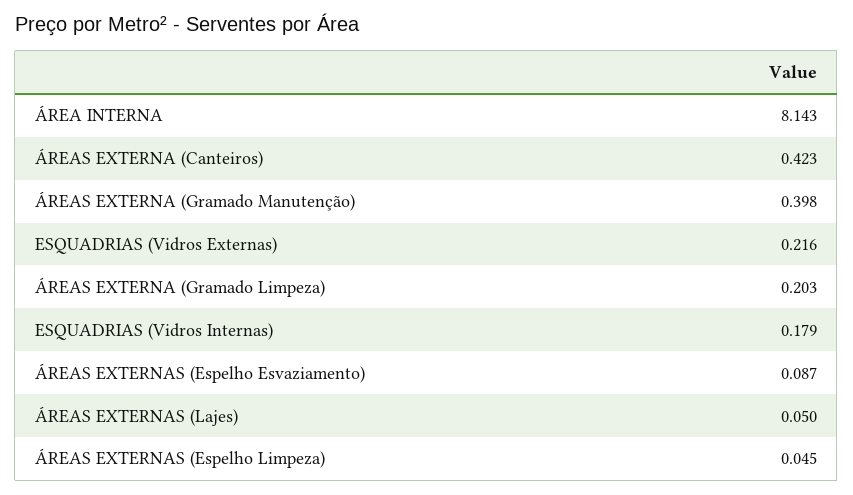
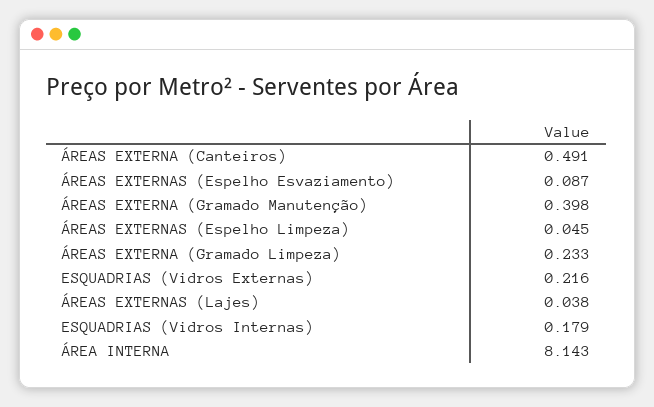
  {
    "ÁREA INTERNA": 8.143,
-   "ÁREAS EXTERNA (Canteiros)": 0.423,
+   "ÁREAS EXTERNA (Canteiros)": 0.491,
    "ÁREAS EXTERNA (Gramado Manutenção)": 0.398,
    "ESQUADRIAS (Vidros Externas)": 0.216,
-   "ÁREAS EXTERNA (Gramado Limpeza)": 0.203,
+   "ÁREAS EXTERNA (Gramado Limpeza)": 0.233,
    "ESQUADRIAS (Vidros Internas)": 0.179,
    "ÁREAS EXTERNAS (Espelho Esvaziamento)": 0.087,
-   "ÁREAS EXTERNAS (Lajes)": 0.05,
+   "ÁREAS EXTERNAS (Lajes)": 0.038,
    "ÁREAS EXTERNAS (Espelho Limpeza)": 0.045
  }

